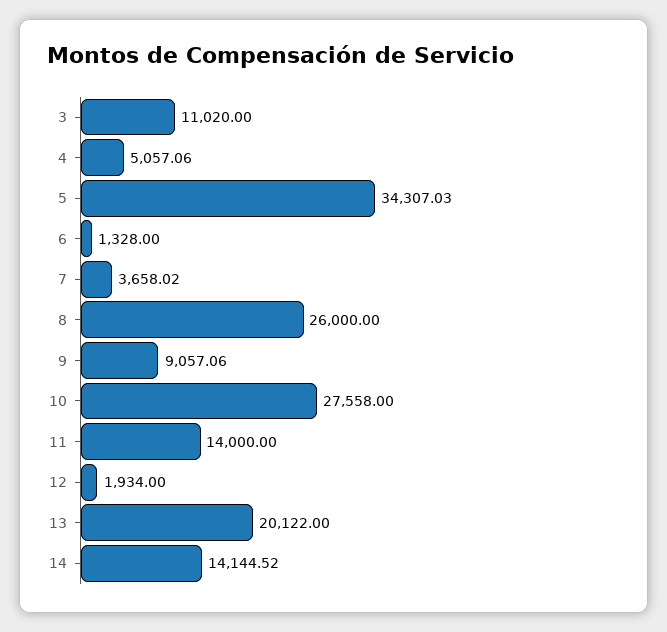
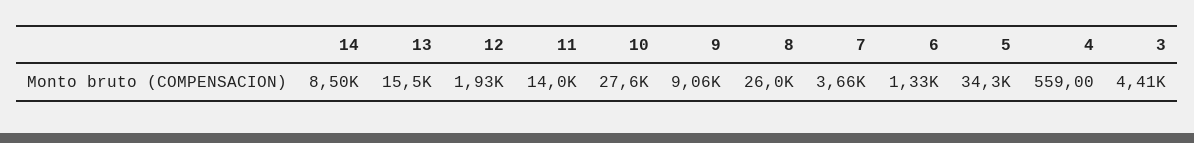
  {
-   "3": 11020,
+   "3": 4410,
-   "4": 5057.06,
+   "4": 559,
    "5": 34307.03,
    "6": 1328,
    "7": 3658.02,
    "8": 26000,
    "9": 9057.06,
    "10": 27558,
    "11": 14000,
    "12": 1934,
-   "13": 20122,
+   "13": 15500,
-   "14": 14144.52
+   "14": 8500
  }

